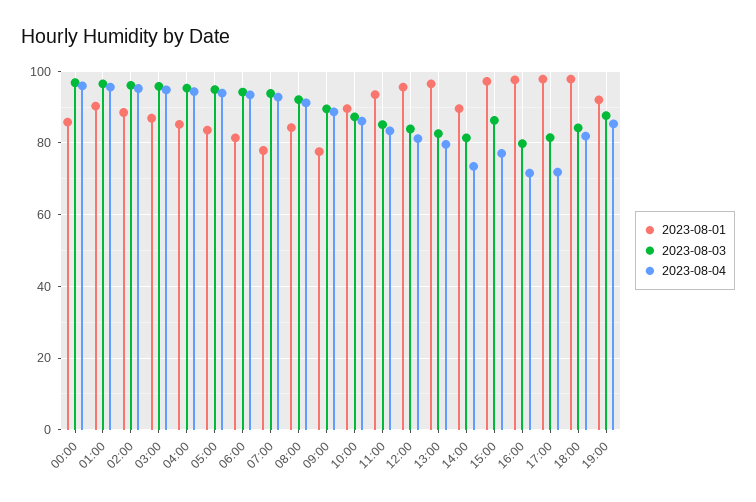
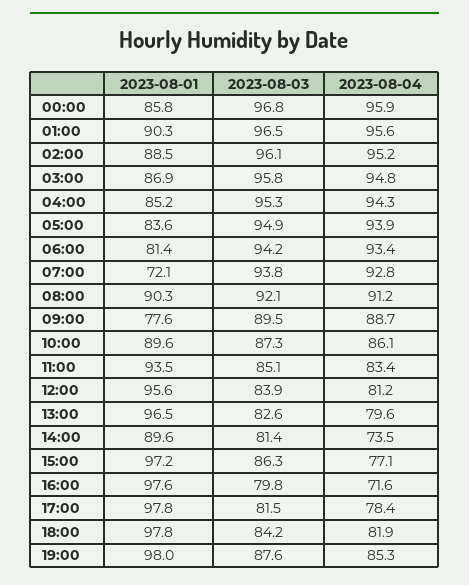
  {
    "2023-08-01": {
      "00:00": 85.8,
      "01:00": 90.3,
      "02:00": 88.5,
      "03:00": 86.9,
      "04:00": 85.2,
      "05:00": 83.6,
      "06:00": 81.4,
-     "07:00": 78,
+     "07:00": 72.1,
-     "08:00": 84,
+     "08:00": 90.3,
      "09:00": 77.6,
      "10:00": 89.6,
      "11:00": 93.5,
      "12:00": 95.6,
      "13:00": 96.5,
      "14:00": 89.6,
      "15:00": 97.2,
      "16:00": 97.6,
      "17:00": 97.8,
      "18:00": 97.8,
-     "19:00": 92
+     "19:00": 98
    },
    "2023-08-03": {
      "00:00": 96.8,
      "01:00": 96.5,
      "02:00": 96.1,
      "03:00": 95.8,
      "04:00": 95.3,
      "05:00": 94.9,
      "06:00": 94.2,
      "07:00": 93.8,
      "08:00": 92.1,
      "09:00": 89.5,
      "10:00": 87.3,
      "11:00": 85.1,
      "12:00": 83.9,
      "13:00": 82.6,
      "14:00": 81.4,
      "15:00": 86.3,
      "16:00": 79.8,
      "17:00": 81.5,
      "18:00": 84.2,
      "19:00": 87.6
    },
    "2023-08-04": {
      "00:00": 95.9,
      "01:00": 95.6,
      "02:00": 95.2,
      "03:00": 94.8,
      "04:00": 94.3,
      "05:00": 93.9,
      "06:00": 93.4,
      "07:00": 92.8,
      "08:00": 91.2,
      "09:00": 88.7,
      "10:00": 86.1,
      "11:00": 83.4,
      "12:00": 81.2,
      "13:00": 79.6,
      "14:00": 73.5,
      "15:00": 77.1,
      "16:00": 71.6,
-     "17:00": 72,
+     "17:00": 78.4,
      "18:00": 81.9,
      "19:00": 85.3
    }
  }

